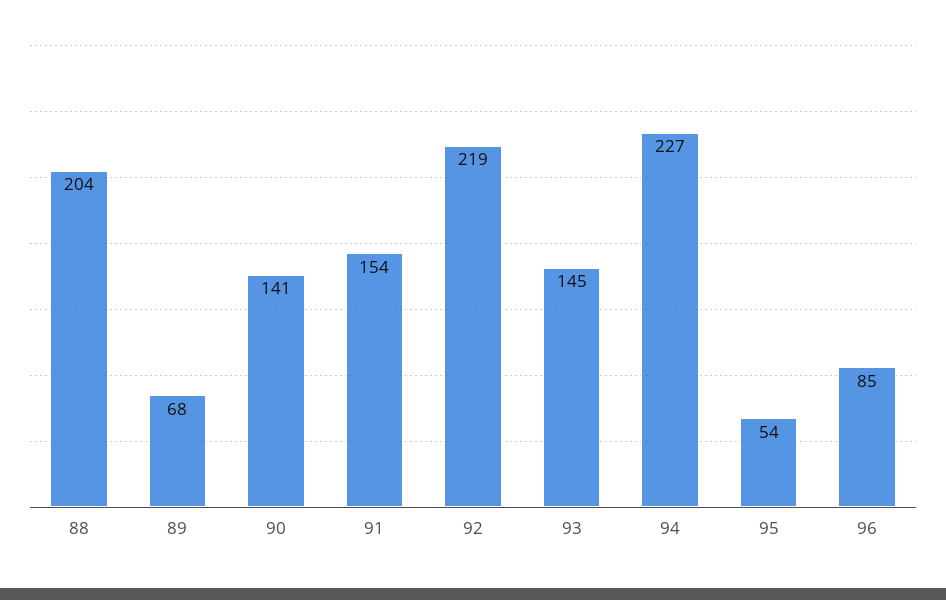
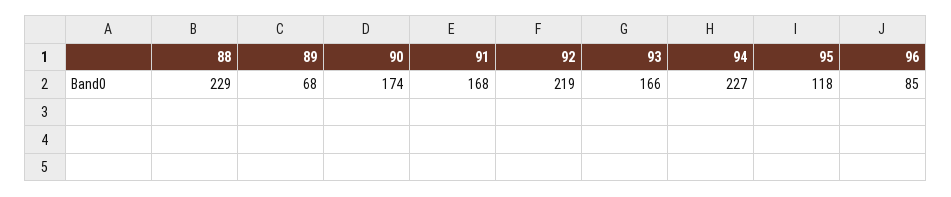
  {
-   "88": 204,
+   "88": 229,
    "89": 68,
-   "90": 141,
+   "90": 174,
-   "91": 154,
+   "91": 168,
    "92": 219,
-   "93": 145,
+   "93": 166,
    "94": 227,
-   "95": 54,
+   "95": 118,
    "96": 85
  }

